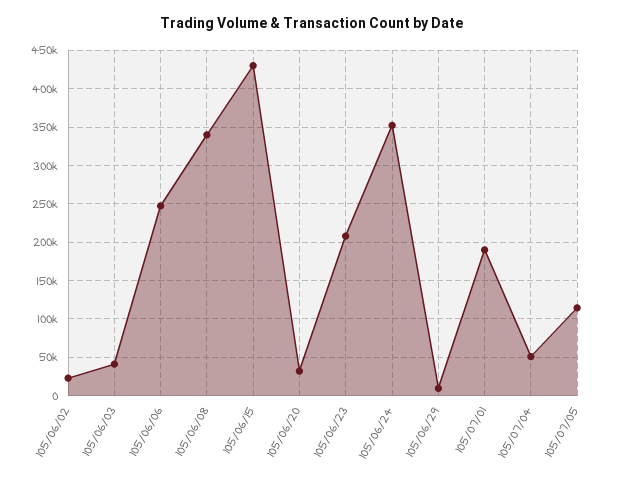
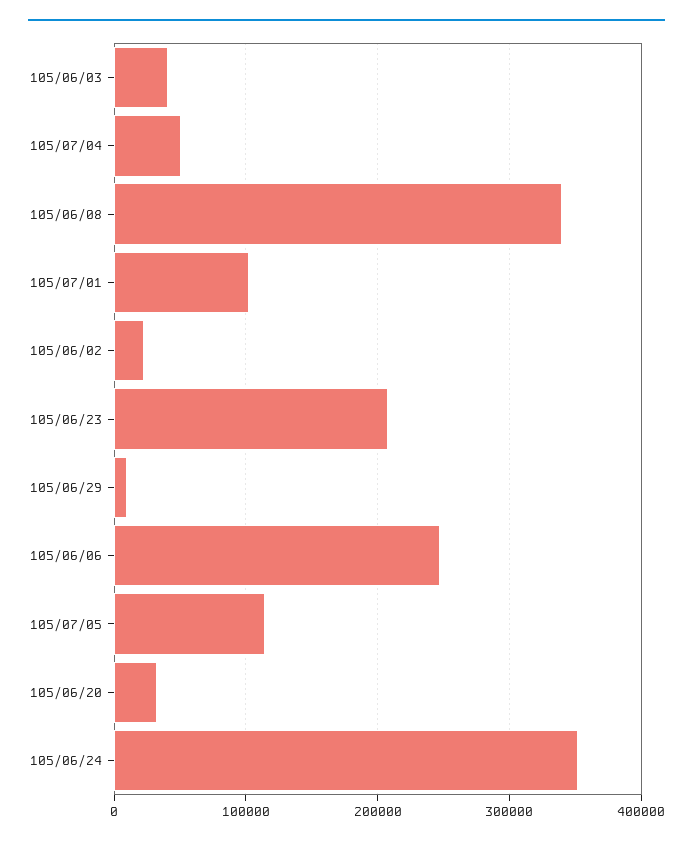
  {
    "105/06/02": 20000,
    "105/06/03": 40000,
    "105/06/06": 250000,
    "105/06/08": 340000,
-   "105/06/15": 430000,
    "105/06/20": 30000,
    "105/06/23": 210000,
    "105/06/24": 350000,
    "105/06/29": 10000,
-   "105/07/01": 190000,
+   "105/07/01": 100000,
    "105/07/04": 50000,
    "105/07/05": 110000
  }

